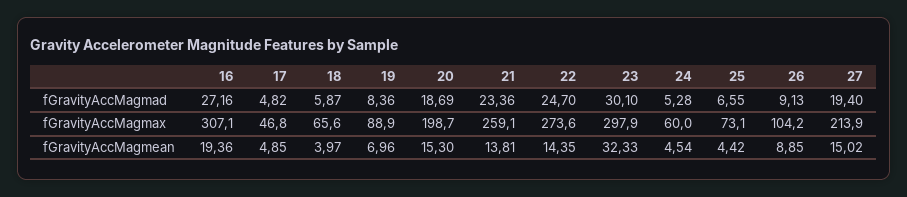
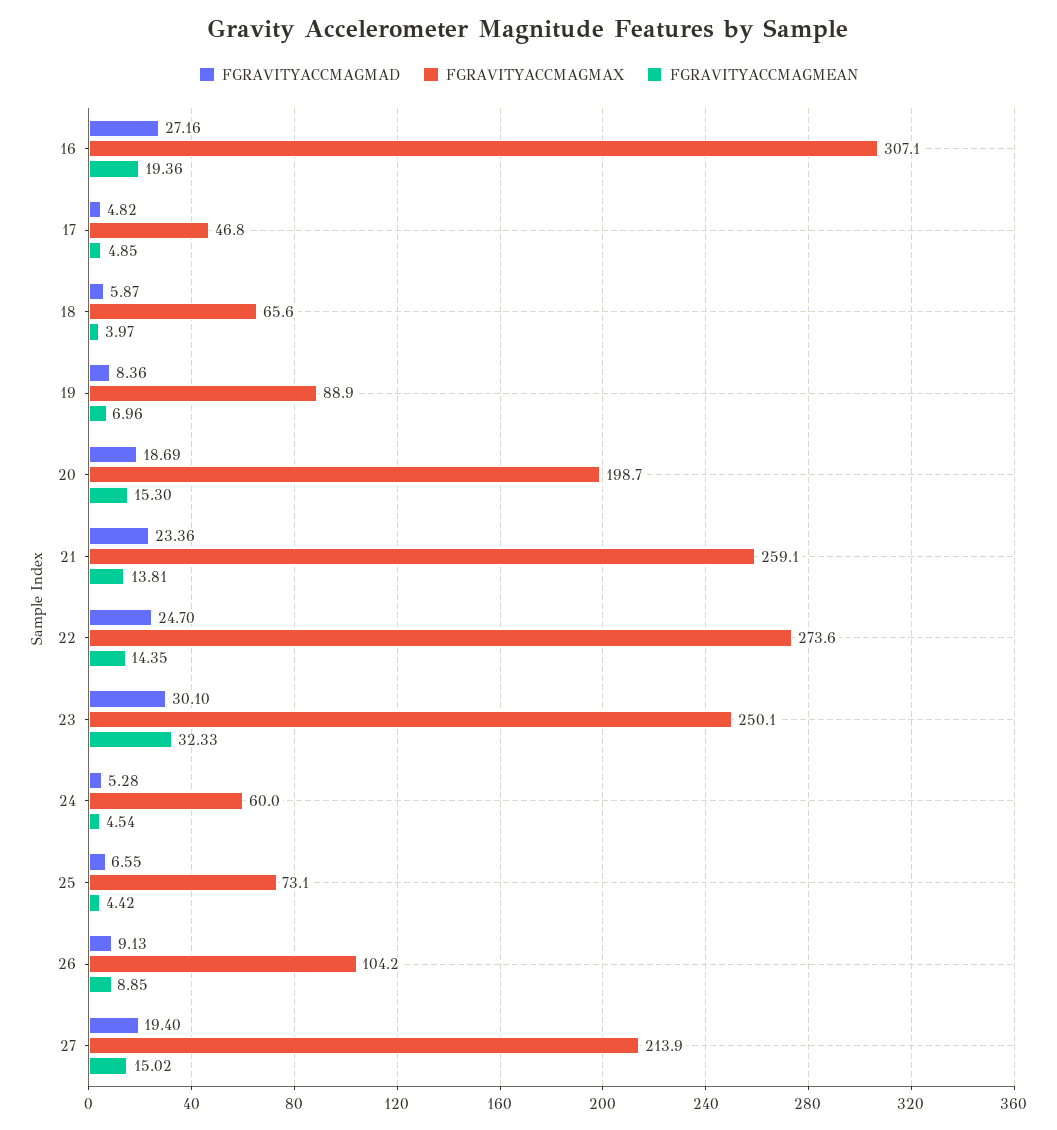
  {
    "fGravityAccMagmad": {
      "16": 27.16,
      "17": 4.82,
      "18": 5.87,
      "19": 8.36,
      "20": 18.69,
      "21": 23.36,
      "22": 24.7,
      "23": 30.1,
      "24": 5.28,
      "25": 6.55,
      "26": 9.13,
      "27": 19.4
    },
    "fGravityAccMagmax": {
      "16": 307.1,
      "17": 46.8,
      "18": 65.6,
      "19": 88.9,
      "20": 198.7,
      "21": 259.1,
      "22": 273.6,
-     "23": 297.9,
+     "23": 250.1,
      "24": 60,
      "25": 73.1,
      "26": 104.2,
      "27": 213.9
    },
    "fGravityAccMagmean": {
      "16": 19.36,
      "17": 4.85,
      "18": 3.97,
      "19": 6.96,
      "20": 15.3,
      "21": 13.81,
      "22": 14.35,
      "23": 32.33,
      "24": 4.54,
      "25": 4.42,
      "26": 8.85,
      "27": 15.02
    }
  }

